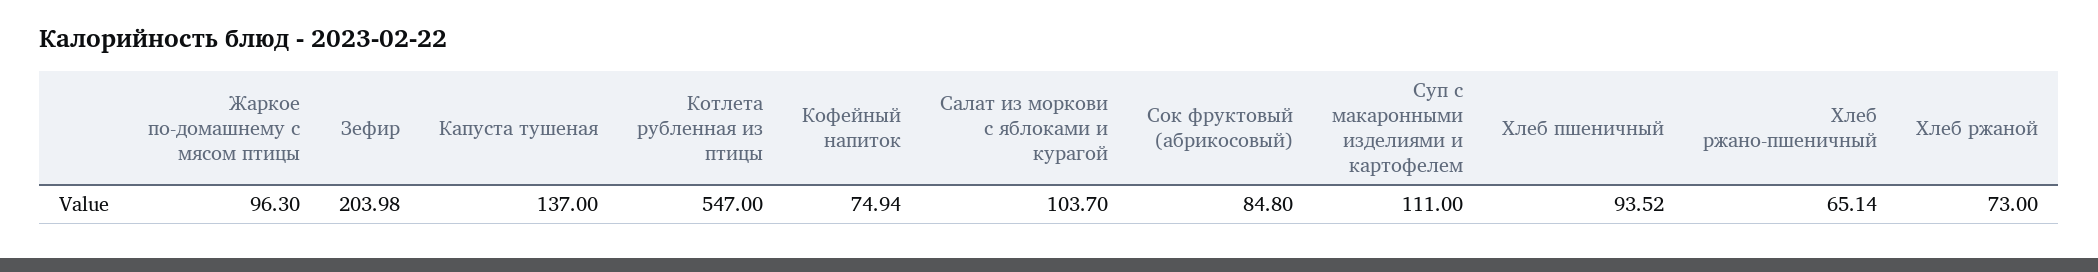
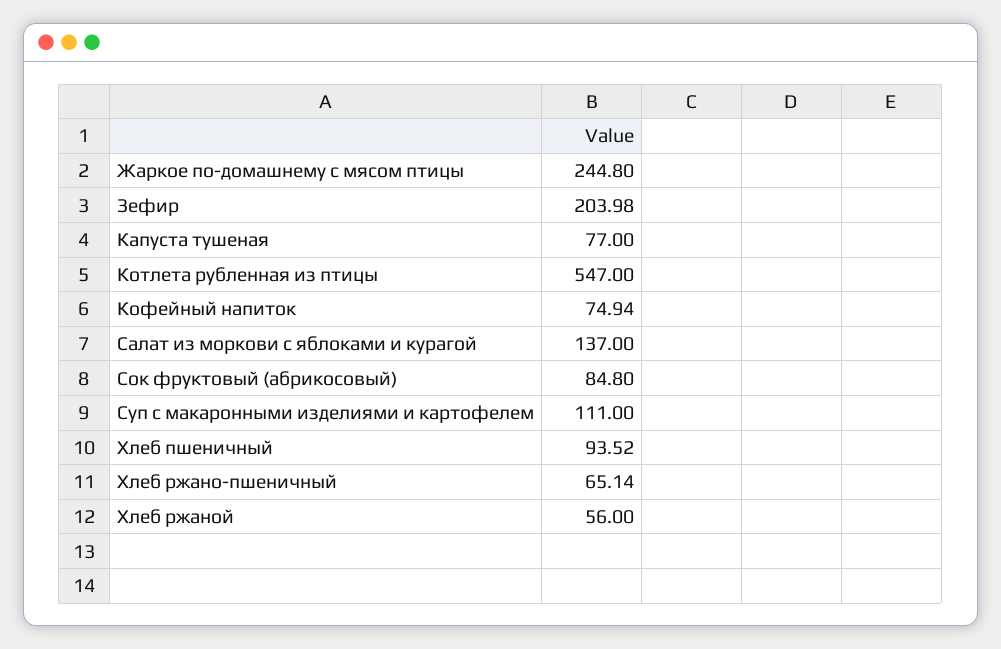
  {
-   "Жаркое по-домашнему с мясом птицы": 96.3,
+   "Жаркое по-домашнему с мясом птицы": 244.8,
    "Зефир": 203.98,
-   "Капуста тушеная": 137,
+   "Капуста тушеная": 77,
    "Котлета рубленная из птицы": 547,
    "Кофейный напиток": 74.94,
-   "Салат из моркови с яблоками и курагой": 103.7,
+   "Салат из моркови с яблоками и курагой": 137,
    "Сок фруктовый (абрикосовый)": 84.8,
    "Суп с макаронными изделиями и картофелем": 111,
    "Хлеб пшеничный": 93.52,
    "Хлеб ржано-пшеничный": 65.14,
-   "Хлеб ржаной": 73
+   "Хлеб ржаной": 56
  }

